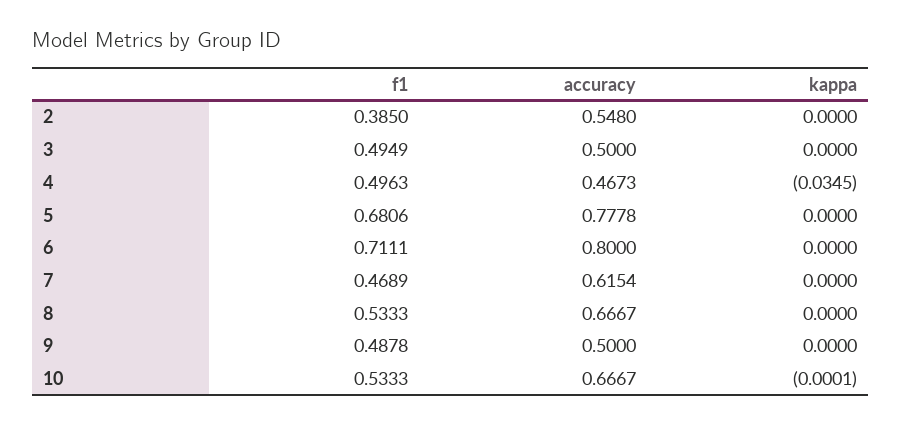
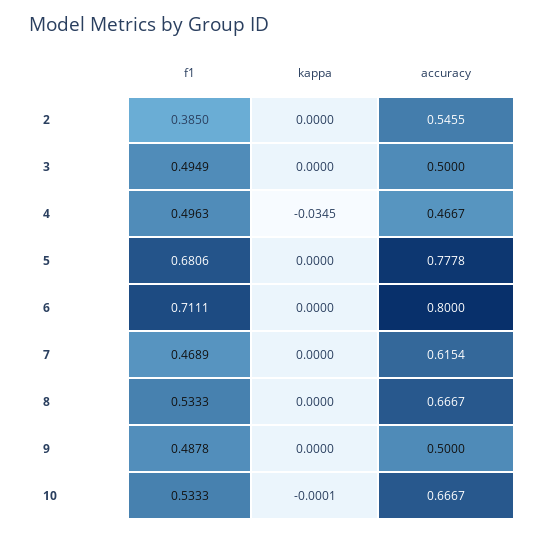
  {
    "f1": {
      "2": 0.385,
      "3": 0.4949,
      "4": 0.4963,
      "5": 0.6806,
      "6": 0.7111,
      "7": 0.4689,
      "8": 0.5333,
      "9": 0.4878,
      "10": 0.5333
    },
    "accuracy": {
-     "2": 0.548,
+     "2": 0.5455,
      "3": 0.5,
-     "4": 0.4673,
+     "4": 0.4667,
      "5": 0.7778,
      "6": 0.8,
      "7": 0.6154,
      "8": 0.6667,
      "9": 0.5,
      "10": 0.6667
    },
    "kappa": {
      "2": 0,
      "3": 0,
      "4": -0.0345,
      "5": 0,
      "6": 0,
      "7": 0,
      "8": 0,
      "9": 0,
      "10": -0.0001
    }
  }

